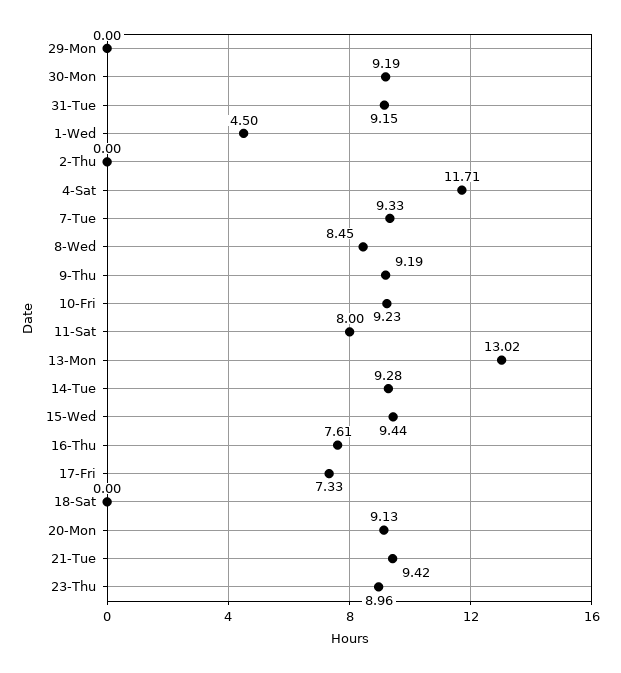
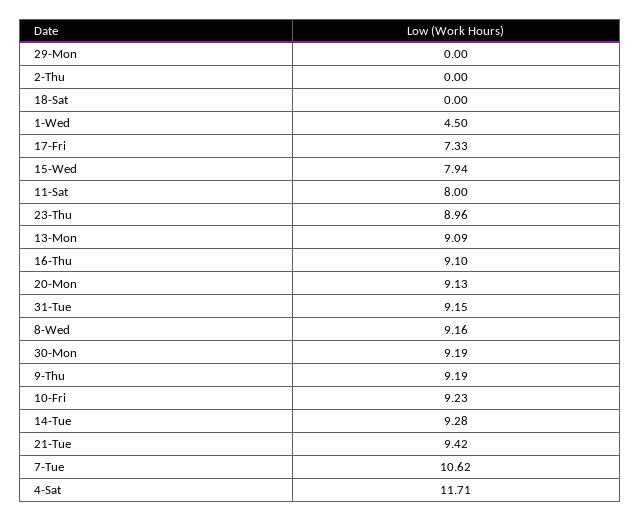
  {
    "29-Mon": 0,
    "30-Mon": 9.19,
    "31-Tue": 9.15,
    "1-Wed": 4.5,
    "2-Thu": 0,
    "4-Sat": 11.71,
-   "7-Tue": 9.33,
+   "7-Tue": 10.62,
-   "8-Wed": 8.45,
+   "8-Wed": 9.16,
    "9-Thu": 9.19,
    "10-Fri": 9.23,
    "11-Sat": 8,
-   "13-Mon": 13.02,
+   "13-Mon": 9.09,
    "14-Tue": 9.28,
-   "15-Wed": 9.44,
+   "15-Wed": 7.94,
-   "16-Thu": 7.61,
+   "16-Thu": 9.1,
    "17-Fri": 7.33,
    "18-Sat": 0,
    "20-Mon": 9.13,
    "21-Tue": 9.42,
    "23-Thu": 8.96
  }

